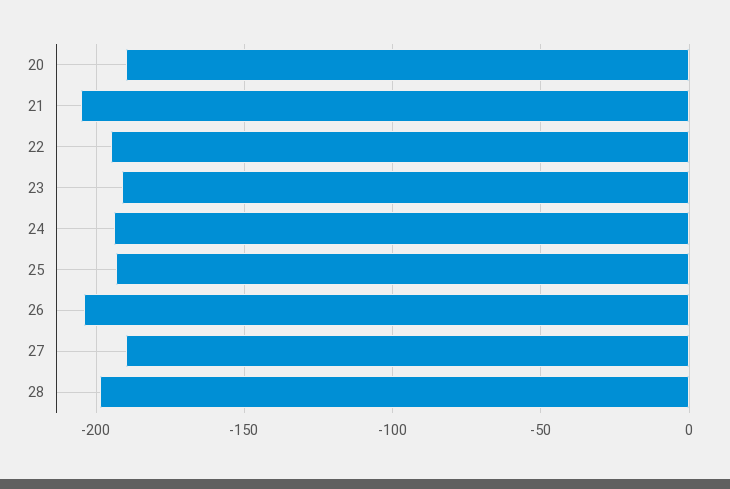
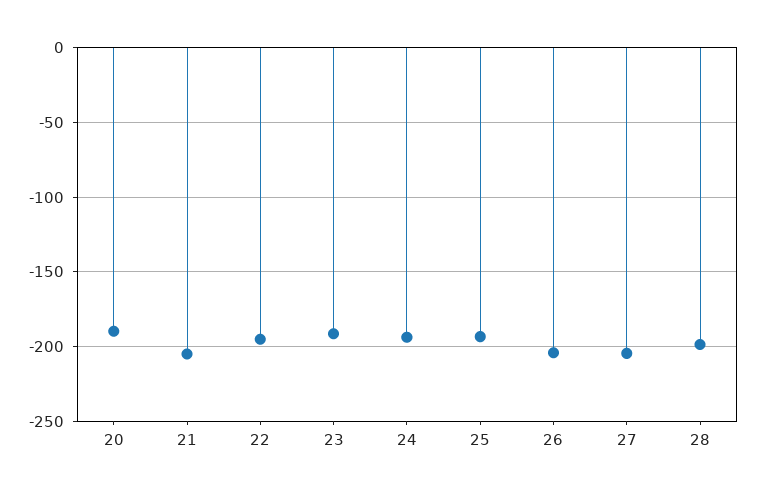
  {
    "20": -190,
    "21": -205,
    "22": -195,
    "23": -190,
    "24": -195,
    "25": -195,
    "26": -205,
-   "27": -190,
+   "27": -205,
    "28": -200
  }

